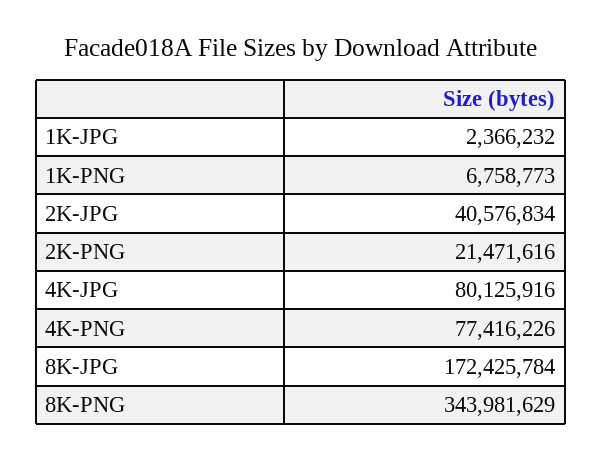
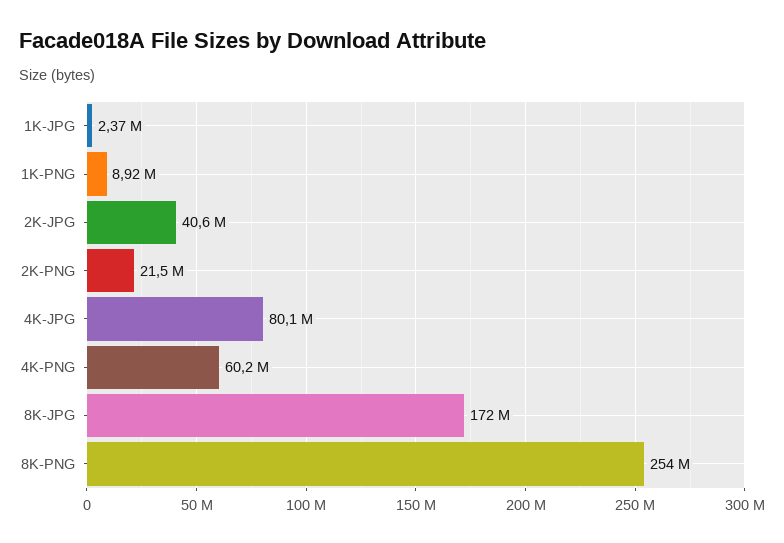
  {
    "1K-JPG": 2366232,
-   "1K-PNG": 6758773,
+   "1K-PNG": 8920000,
    "2K-JPG": 40576834,
    "2K-PNG": 21471616,
    "4K-JPG": 80125916,
-   "4K-PNG": 77416226,
+   "4K-PNG": 60200000,
    "8K-JPG": 172425784,
-   "8K-PNG": 343981629
+   "8K-PNG": 254000000
  }

